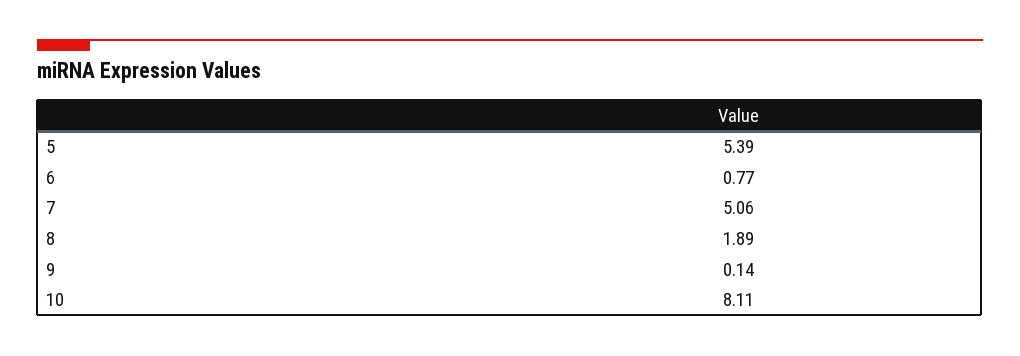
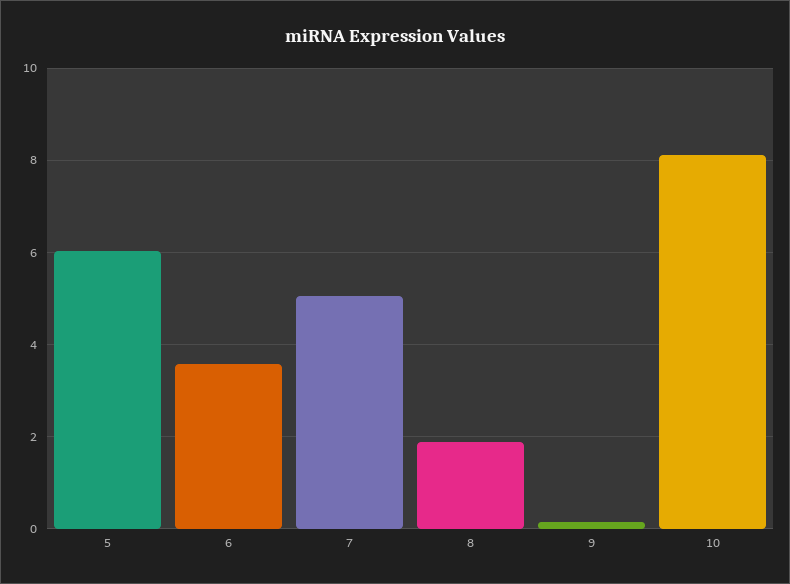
  {
-   "5": 5.39,
+   "5": 6,
-   "6": 0.77,
+   "6": 3.6,
    "7": 5.06,
    "8": 1.89,
    "9": 0.14,
    "10": 8.11
  }

